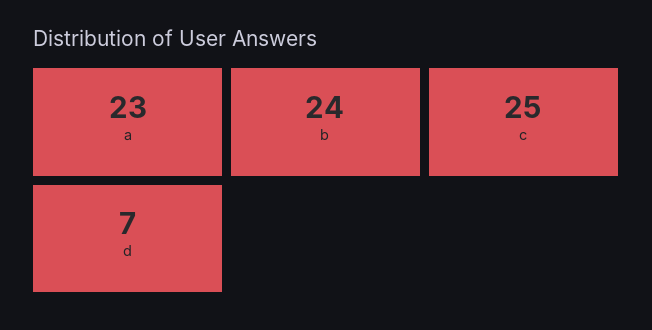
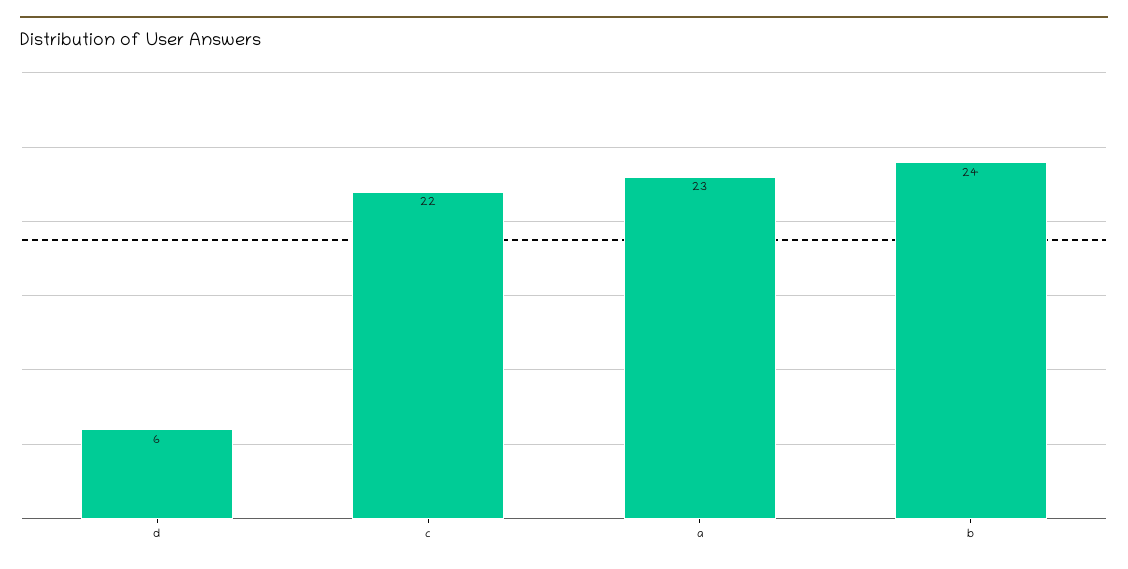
  {
    "a": 23,
    "b": 24,
-   "c": 25,
+   "c": 22,
-   "d": 7
+   "d": 6
  }

